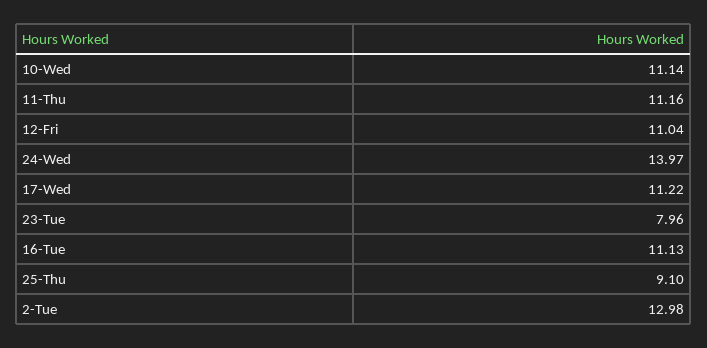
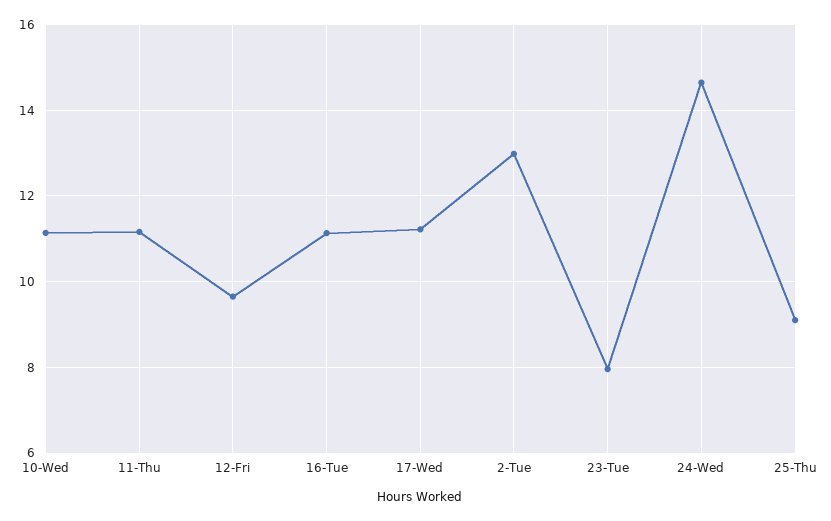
  {
    "10-Wed": 11.14,
    "11-Thu": 11.16,
-   "12-Fri": 11.04,
+   "12-Fri": 9.6,
-   "24-Wed": 13.97,
+   "24-Wed": 14.6,
    "17-Wed": 11.22,
    "23-Tue": 7.96,
    "16-Tue": 11.13,
    "25-Thu": 9.1,
    "2-Tue": 12.98
  }

